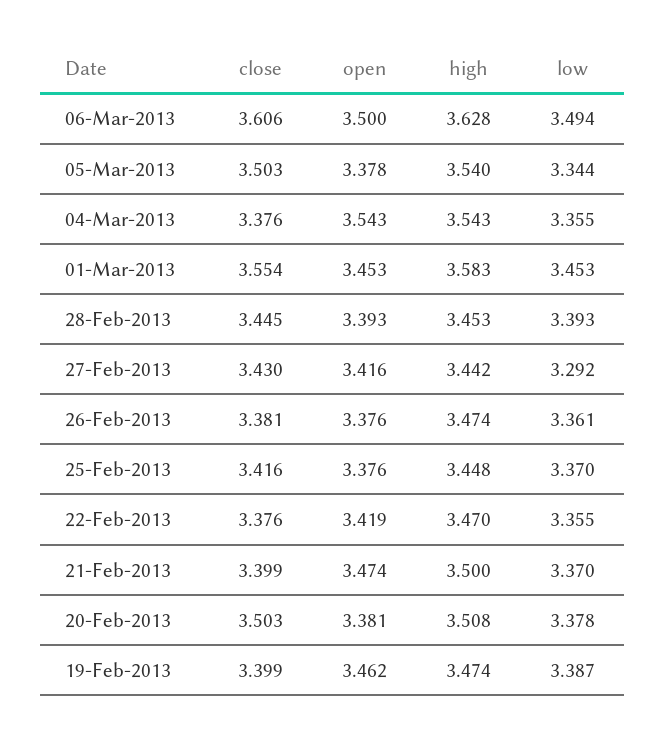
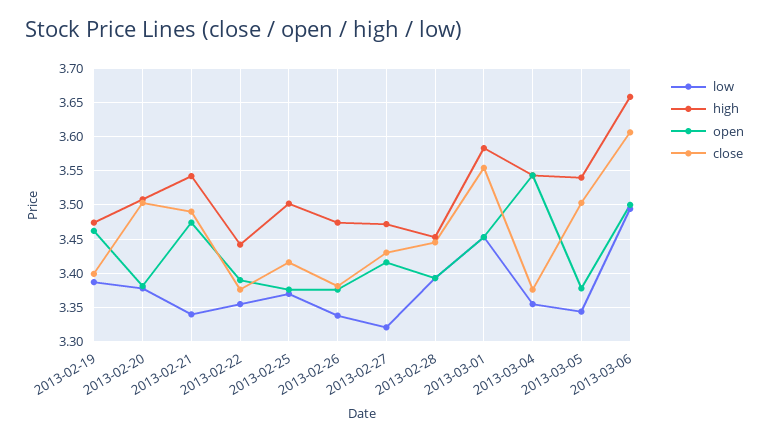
  {
    "close": {
      "06-Mar-2013": 3.606,
      "05-Mar-2013": 3.503,
      "04-Mar-2013": 3.376,
      "01-Mar-2013": 3.554,
      "28-Feb-2013": 3.445,
      "27-Feb-2013": 3.43,
      "26-Feb-2013": 3.381,
      "25-Feb-2013": 3.416,
      "22-Feb-2013": 3.376,
-     "21-Feb-2013": 3.399,
+     "21-Feb-2013": 3.49,
      "20-Feb-2013": 3.503,
      "19-Feb-2013": 3.399
    },
    "open": {
      "06-Mar-2013": 3.5,
      "05-Mar-2013": 3.378,
      "04-Mar-2013": 3.543,
      "01-Mar-2013": 3.453,
      "28-Feb-2013": 3.393,
      "27-Feb-2013": 3.416,
      "26-Feb-2013": 3.376,
      "25-Feb-2013": 3.376,
-     "22-Feb-2013": 3.419,
+     "22-Feb-2013": 3.39,
      "21-Feb-2013": 3.474,
      "20-Feb-2013": 3.381,
      "19-Feb-2013": 3.462
    },
    "high": {
-     "06-Mar-2013": 3.628,
+     "06-Mar-2013": 3.66,
      "05-Mar-2013": 3.54,
      "04-Mar-2013": 3.543,
      "01-Mar-2013": 3.583,
      "28-Feb-2013": 3.453,
-     "27-Feb-2013": 3.442,
+     "27-Feb-2013": 3.47,
      "26-Feb-2013": 3.474,
-     "25-Feb-2013": 3.448,
+     "25-Feb-2013": 3.5,
-     "22-Feb-2013": 3.47,
+     "22-Feb-2013": 3.44,
-     "21-Feb-2013": 3.5,
+     "21-Feb-2013": 3.54,
      "20-Feb-2013": 3.508,
      "19-Feb-2013": 3.474
    },
    "low": {
      "06-Mar-2013": 3.494,
      "05-Mar-2013": 3.344,
      "04-Mar-2013": 3.355,
      "01-Mar-2013": 3.453,
      "28-Feb-2013": 3.393,
-     "27-Feb-2013": 3.292,
+     "27-Feb-2013": 3.32,
-     "26-Feb-2013": 3.361,
+     "26-Feb-2013": 3.34,
      "25-Feb-2013": 3.37,
      "22-Feb-2013": 3.355,
-     "21-Feb-2013": 3.37,
+     "21-Feb-2013": 3.34,
      "20-Feb-2013": 3.378,
      "19-Feb-2013": 3.387
    }
  }

